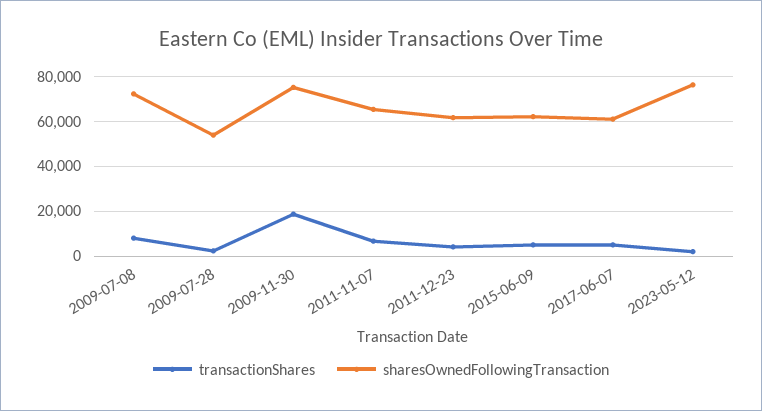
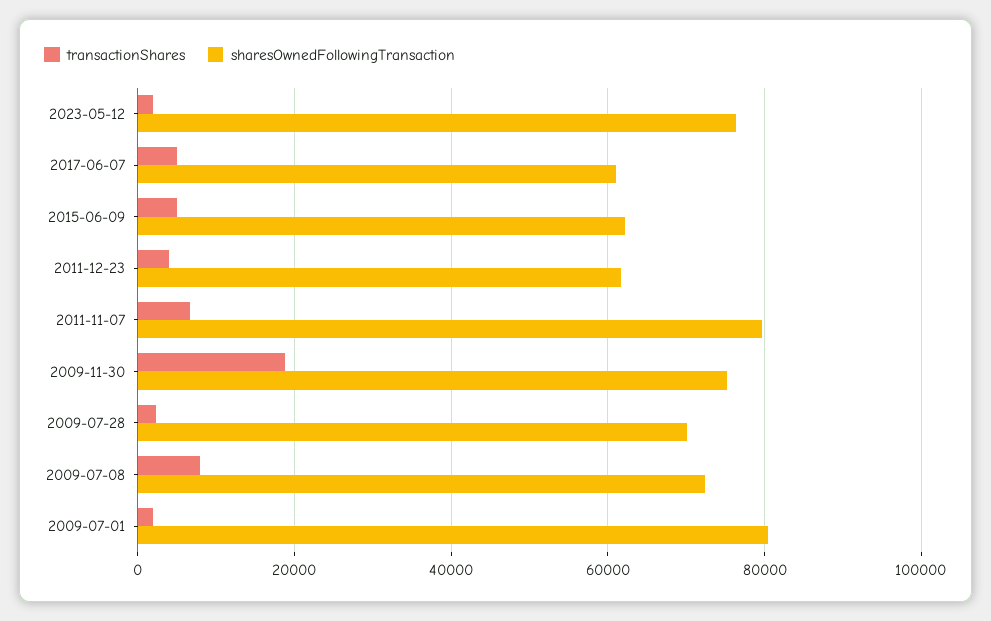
  {
    "transactionShares": {
      "2009-07-08": 8000,
      "2009-07-28": 2000,
      "2009-11-30": 18000,
      "2011-11-07": 6000,
      "2011-12-23": 4000,
      "2015-06-09": 6000,
      "2017-06-07": 6000,
-     "2023-05-12": 2000
+     "2023-05-12": 2000,
+     "2009-07-01": 2000
    },
    "sharesOwnedFollowingTransaction": {
      "2009-07-08": 72000,
-     "2009-07-28": 55000,
+     "2009-07-28": 70000,
      "2009-11-30": 76000,
-     "2011-11-07": 65000,
+     "2011-11-07": 80000,
      "2011-12-23": 62000,
      "2015-06-09": 62000,
      "2017-06-07": 62000,
-     "2023-05-12": 76000
+     "2023-05-12": 76000,
+     "2009-07-01": 80000
    }
  }

